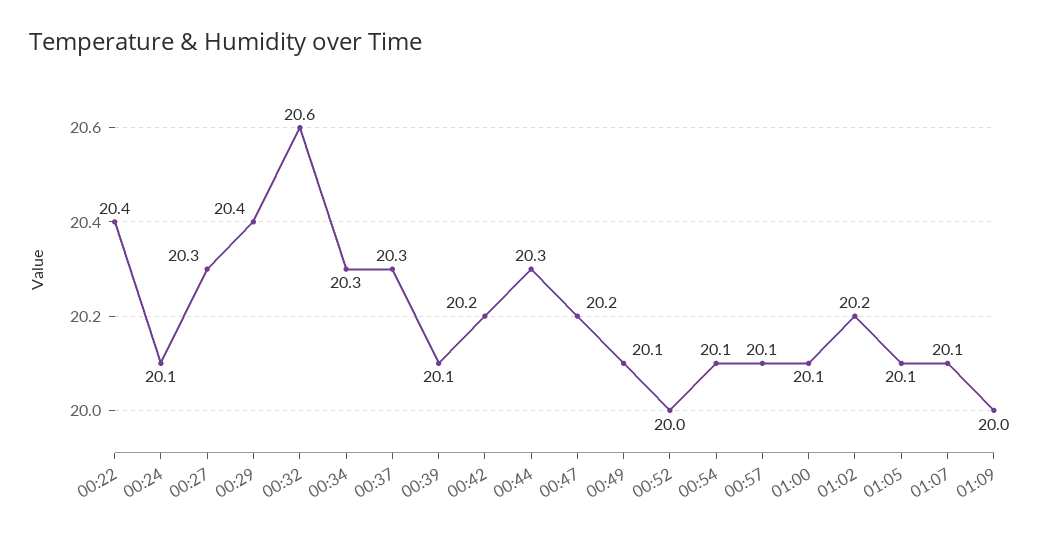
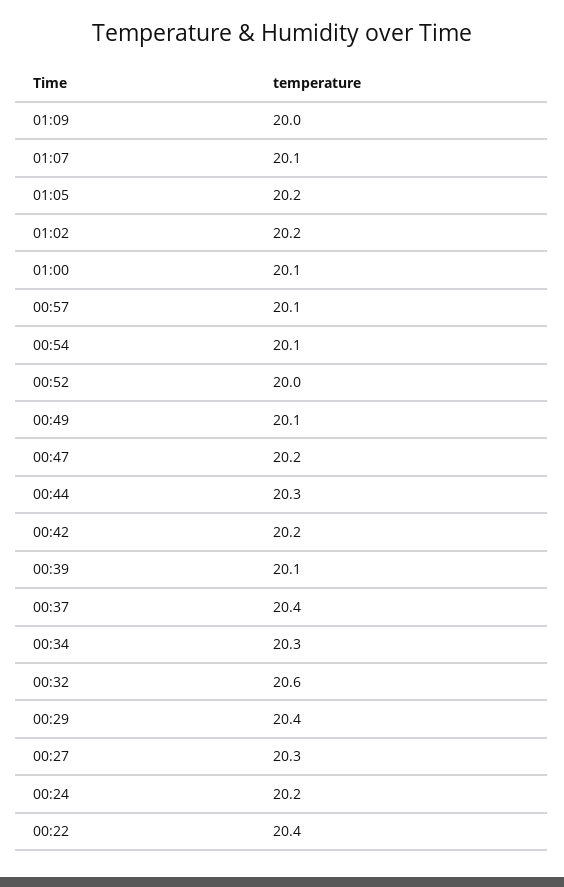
  {
    "00:22": 20.4,
-   "00:24": 20.1,
+   "00:24": 20.2,
    "00:27": 20.3,
    "00:29": 20.4,
    "00:32": 20.6,
    "00:34": 20.3,
-   "00:37": 20.3,
+   "00:37": 20.4,
    "00:39": 20.1,
    "00:42": 20.2,
    "00:44": 20.3,
    "00:47": 20.2,
    "00:49": 20.1,
    "00:52": 20,
    "00:54": 20.1,
    "00:57": 20.1,
    "01:00": 20.1,
    "01:02": 20.2,
-   "01:05": 20.1,
+   "01:05": 20.2,
    "01:07": 20.1,
    "01:09": 20
  }

